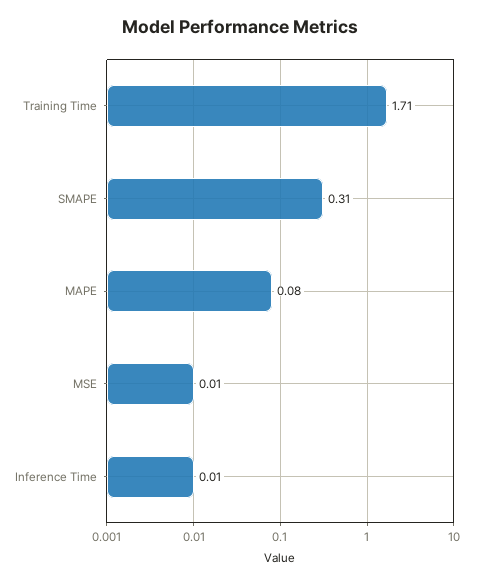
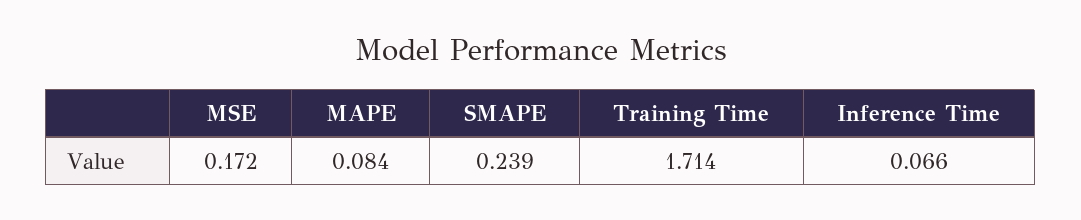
  {
    "Training Time": 1.714,
-   "SMAPE": 0.31,
+   "SMAPE": 0.239,
    "MAPE": 0.084,
-   "MSE": 0.01,
+   "MSE": 0.172,
-   "Inference Time": 0.01
+   "Inference Time": 0.066
  }

